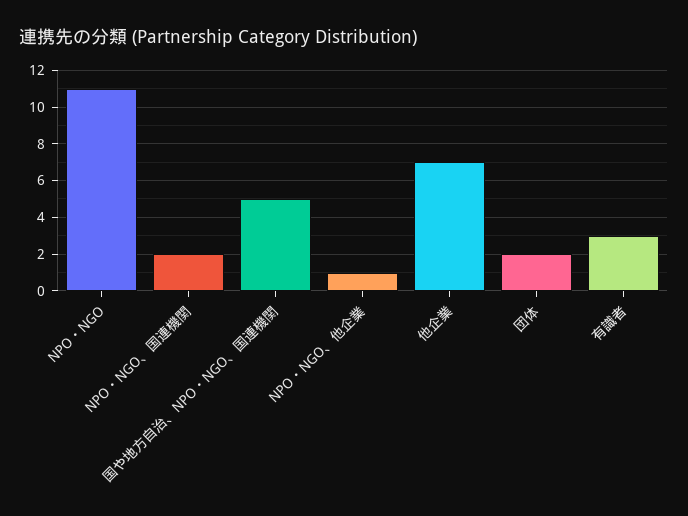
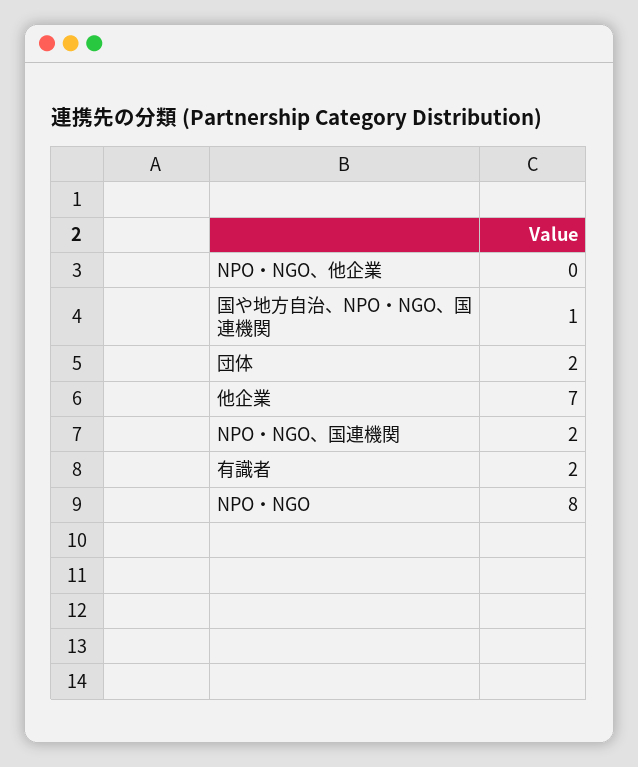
  {
-   "NPO・NGO": 11,
+   "NPO・NGO": 8,
    "NPO・NGO、国連機関": 2,
-   "国や地方自治、NPO・NGO、国連機関": 5,
+   "国や地方自治、NPO・NGO、国連機関": 1,
-   "NPO・NGO、他企業": 1,
+   "NPO・NGO、他企業": 0,
    "他企業": 7,
    "団体": 2,
-   "有識者": 3
+   "有識者": 2
  }

